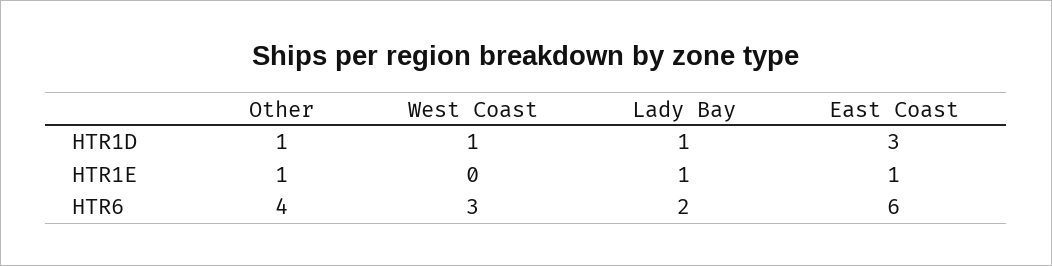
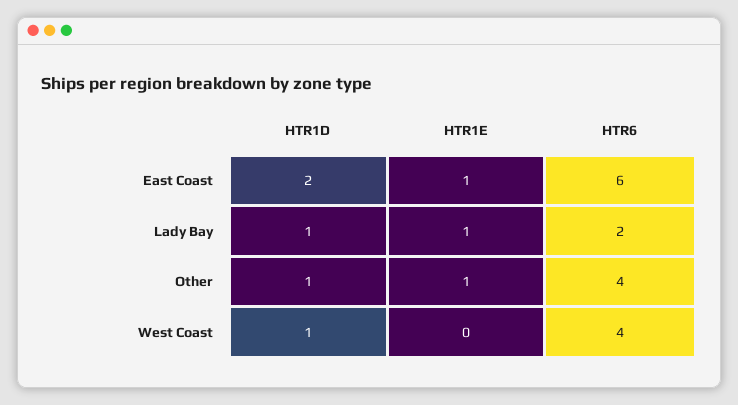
  {
    "Other": {
      "HTR1D": 1,
      "HTR1E": 1,
      "HTR6": 4
    },
    "West Coast": {
      "HTR1D": 1,
      "HTR1E": 0,
-     "HTR6": 3
+     "HTR6": 4
    },
    "Lady Bay": {
      "HTR1D": 1,
      "HTR1E": 1,
      "HTR6": 2
    },
    "East Coast": {
-     "HTR1D": 3,
+     "HTR1D": 2,
      "HTR1E": 1,
      "HTR6": 6
    }
  }

